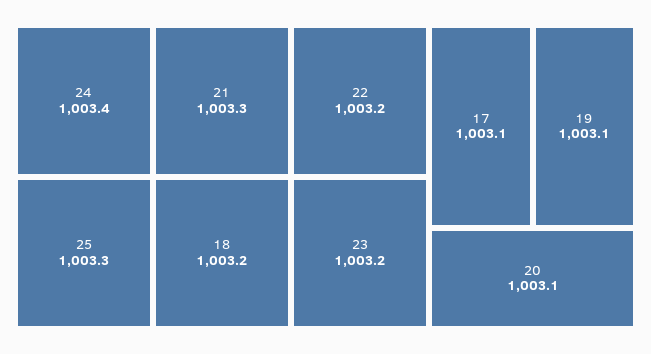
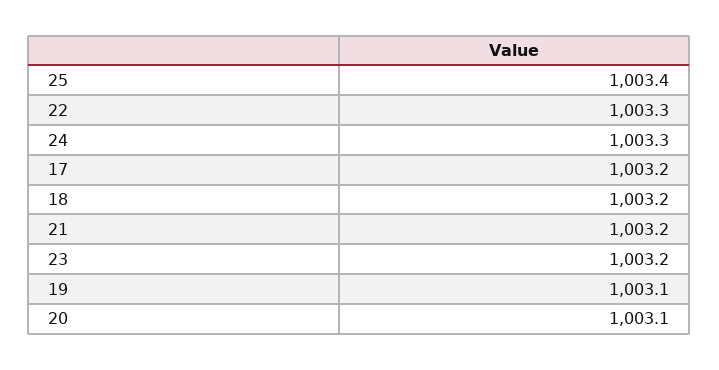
  {
-   "24": 1003.4,
+   "24": 1003.3,
-   "21": 1003.3,
+   "21": 1003.2,
-   "25": 1003.3,
+   "25": 1003.4,
    "18": 1003.2,
-   "22": 1003.2,
+   "22": 1003.3,
    "23": 1003.2,
-   "17": 1003.1,
+   "17": 1003.2,
    "19": 1003.1,
    "20": 1003.1
  }

